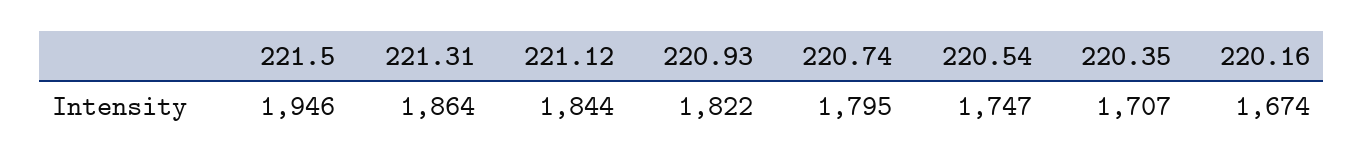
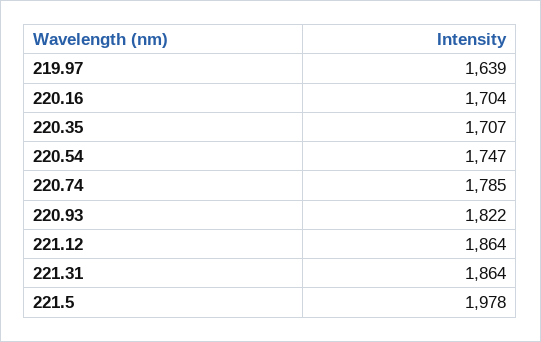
  {
-   "221.5": 1946,
+   "221.5": 1978,
    "221.31": 1864,
-   "221.12": 1844,
+   "221.12": 1864,
    "220.93": 1822,
-   "220.74": 1795,
+   "220.74": 1785,
    "220.54": 1747,
    "220.35": 1707,
-   "220.16": 1674
+   "220.16": 1704,
+   "219.97": 1639
  }

